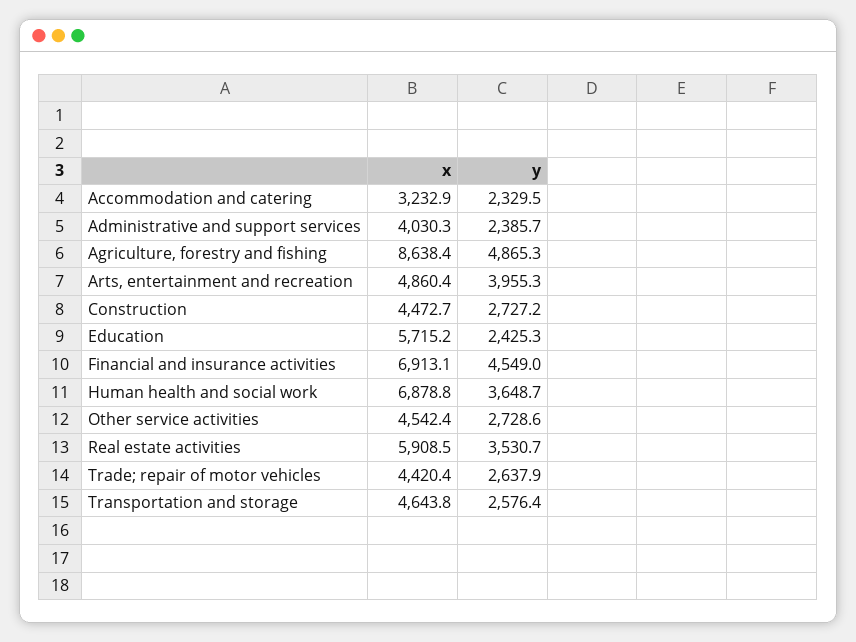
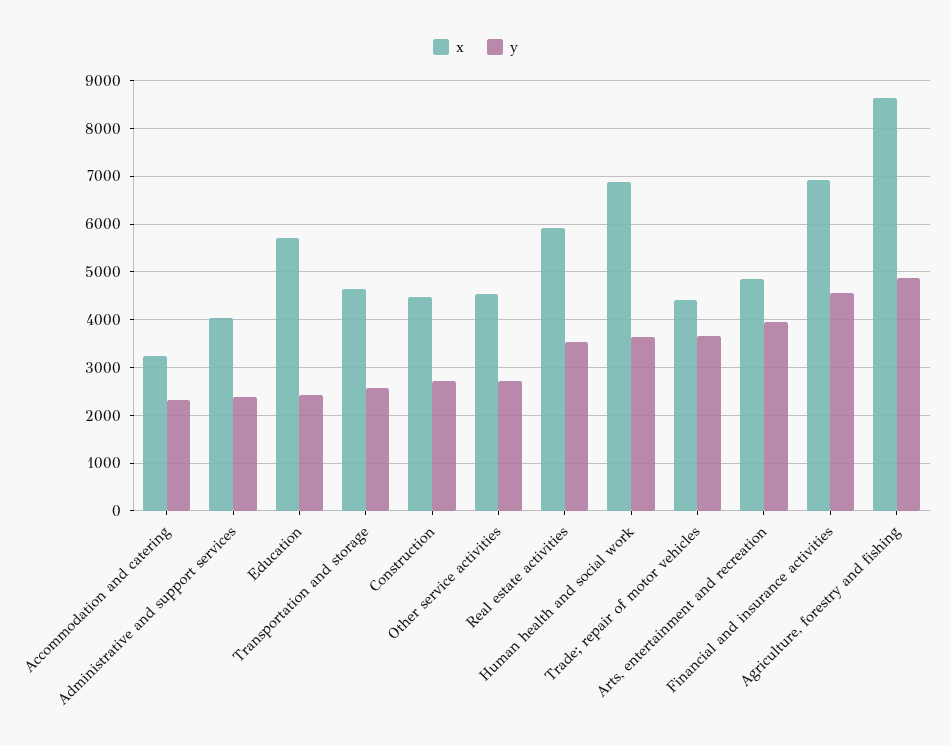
  {
    "x": {
      "Accommodation and catering": 3232.9,
      "Administrative and support services": 4030.3,
      "Agriculture, forestry and fishing": 8638.4,
      "Arts, entertainment and recreation": 4860.4,
      "Construction": 4472.7,
      "Education": 5715.2,
      "Financial and insurance activities": 6913.1,
      "Human health and social work": 6878.8,
      "Other service activities": 4542.4,
      "Real estate activities": 5908.5,
      "Trade; repair of motor vehicles": 4420.4,
      "Transportation and storage": 4643.8
    },
    "y": {
      "Accommodation and catering": 2329.5,
      "Administrative and support services": 2385.7,
      "Agriculture, forestry and fishing": 4865.3,
      "Arts, entertainment and recreation": 3955.3,
      "Construction": 2727.2,
      "Education": 2425.3,
      "Financial and insurance activities": 4549,
      "Human health and social work": 3648.7,
      "Other service activities": 2728.6,
      "Real estate activities": 3530.7,
-     "Trade; repair of motor vehicles": 2637.9,
+     "Trade; repair of motor vehicles": 3600,
      "Transportation and storage": 2576.4
    }
  }

